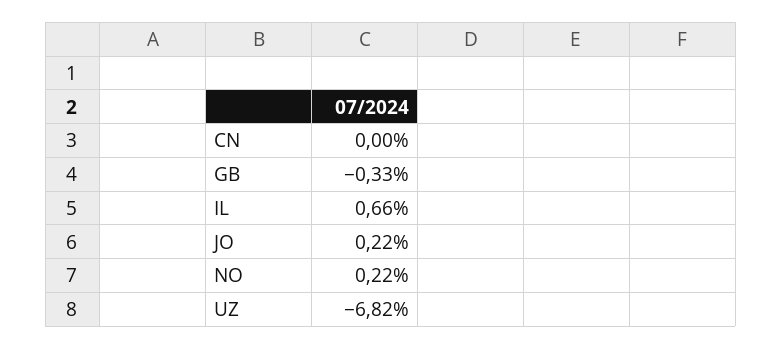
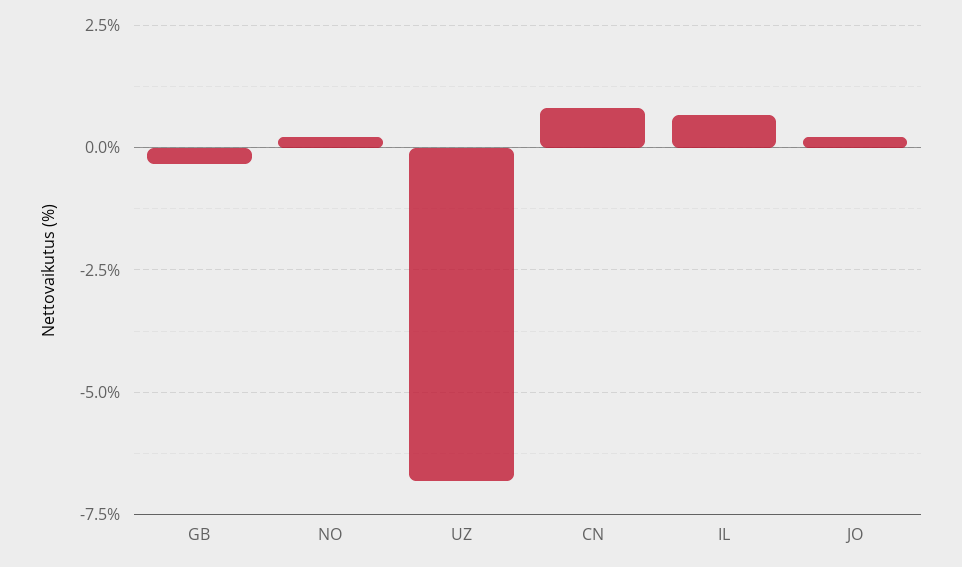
  {
-   "CN": 0,
+   "CN": 0.75,
    "GB": -0.33,
    "IL": 0.66,
    "JO": 0.22,
    "NO": 0.22,
    "UZ": -6.82
  }

